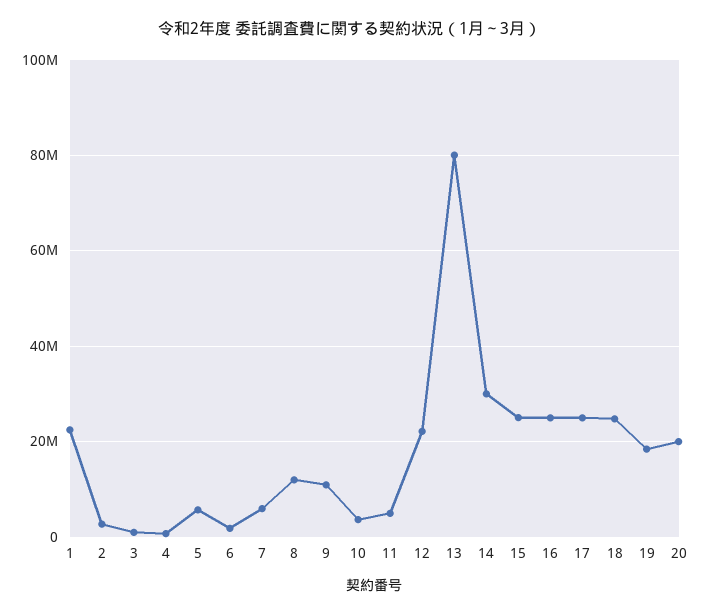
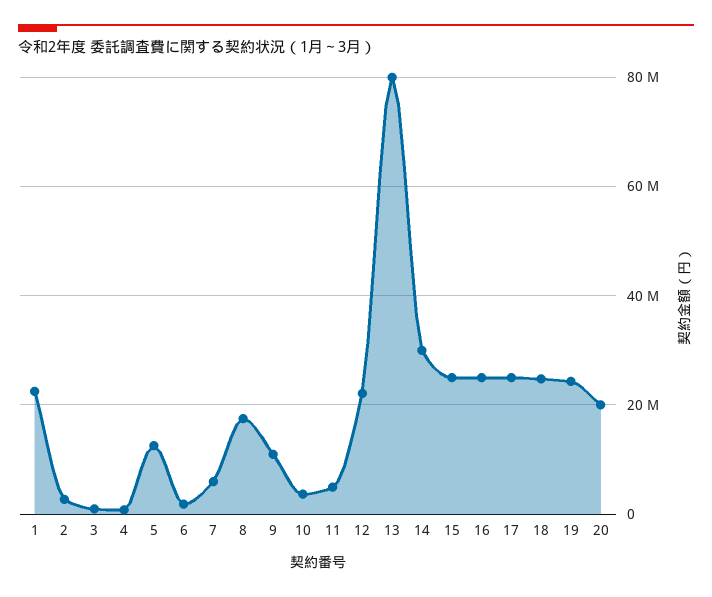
  {
    "1": 22000000,
    "2": 2000000,
    "3": 0,
    "4": 0,
-   "5": 6000000,
+   "5": 12000000,
    "6": 2000000,
    "7": 6000000,
-   "8": 12000000,
+   "8": 18000000,
    "9": 10000000,
    "10": 4000000,
    "11": 4000000,
    "12": 22000000,
    "13": 80000000,
    "14": 30000000,
    "15": 26000000,
    "16": 24000000,
    "17": 24000000,
    "18": 24000000,
-   "19": 18000000,
+   "19": 24000000,
    "20": 20000000
  }

